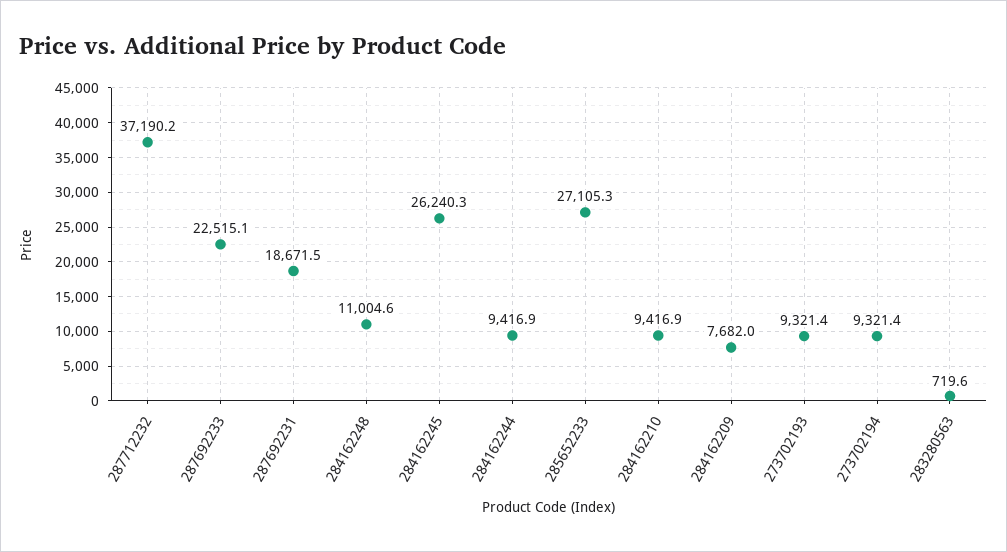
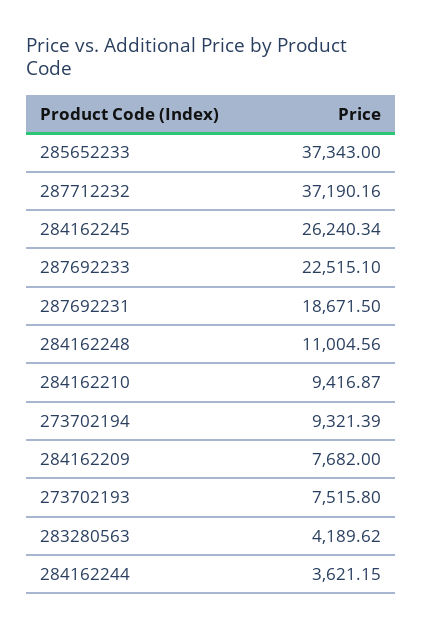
  {
    "287712232": 37190.16,
    "287692233": 22515.1,
    "287692231": 18671.5,
    "284162248": 11004.56,
    "284162245": 26240.34,
-   "284162244": 9416.9,
+   "284162244": 3621.15,
-   "285652233": 27105.3,
+   "285652233": 37343,
    "284162210": 9416.87,
    "284162209": 7682,
-   "273702193": 9321.4,
+   "273702193": 7515.8,
    "273702194": 9321.39,
-   "283280563": 719.6
+   "283280563": 4189.62
  }

